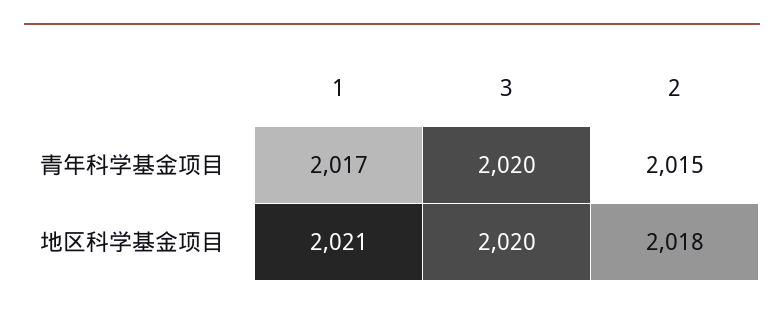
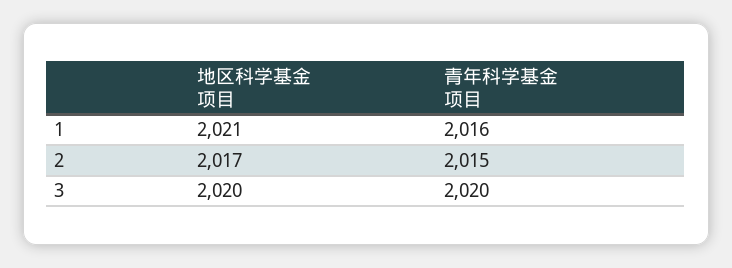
  {
    "1": {
-     "青年科学基金项目": 2017,
+     "青年科学基金项目": 2016,
      "地区科学基金项目": 2021
    },
    "3": {
      "青年科学基金项目": 2020,
      "地区科学基金项目": 2020
    },
    "2": {
      "青年科学基金项目": 2015,
-     "地区科学基金项目": 2018
+     "地区科学基金项目": 2017
    }
  }

